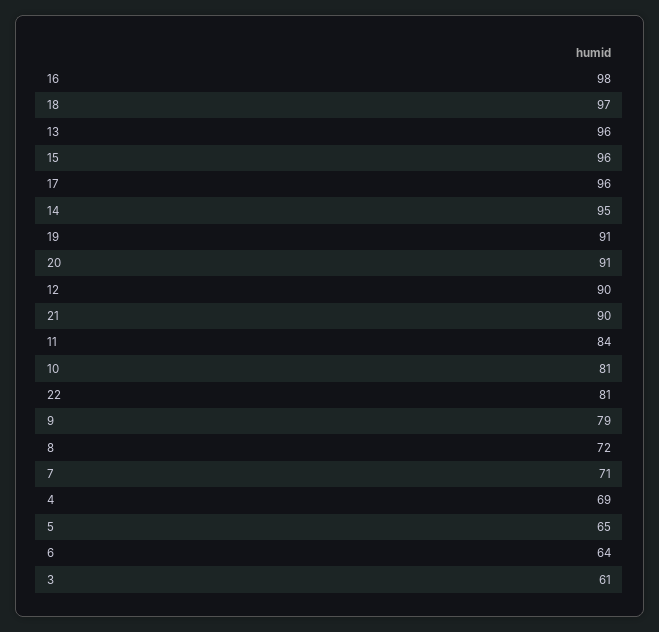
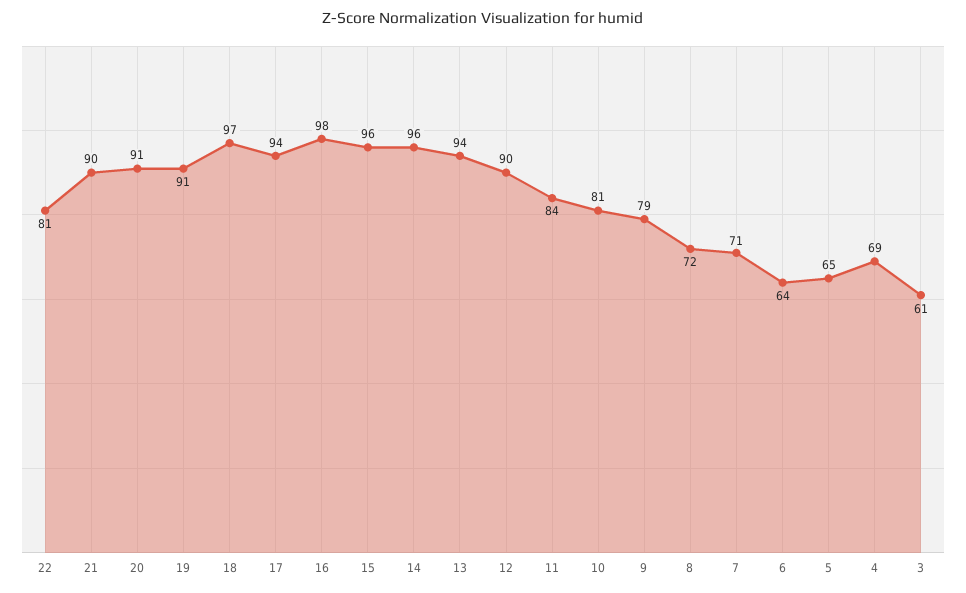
  {
    "16": 98,
    "18": 97,
-   "13": 96,
+   "13": 94,
    "15": 96,
-   "17": 96,
+   "17": 94,
-   "14": 95,
+   "14": 96,
    "19": 91,
    "20": 91,
    "12": 90,
    "21": 90,
    "11": 84,
    "10": 81,
    "22": 81,
    "9": 79,
    "8": 72,
    "7": 71,
    "4": 69,
    "5": 65,
    "6": 64,
    "3": 61
  }

